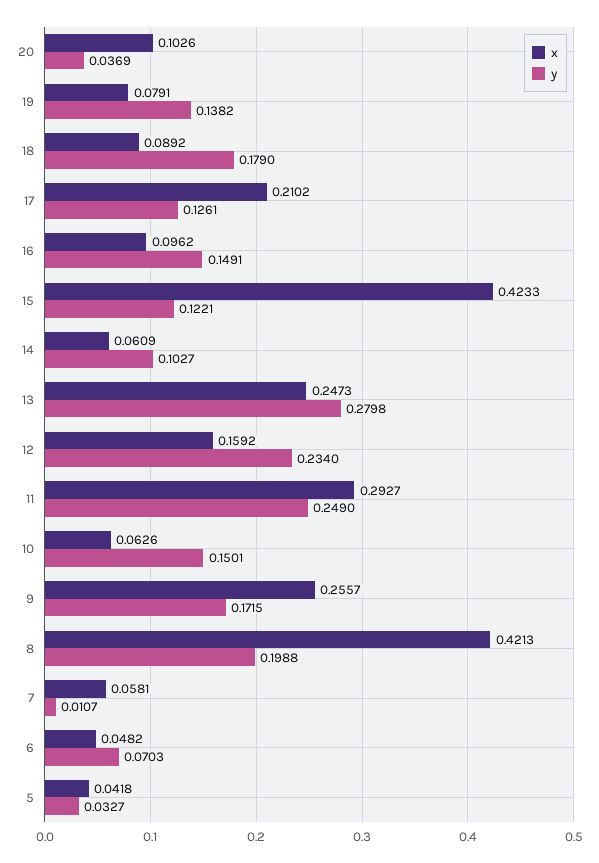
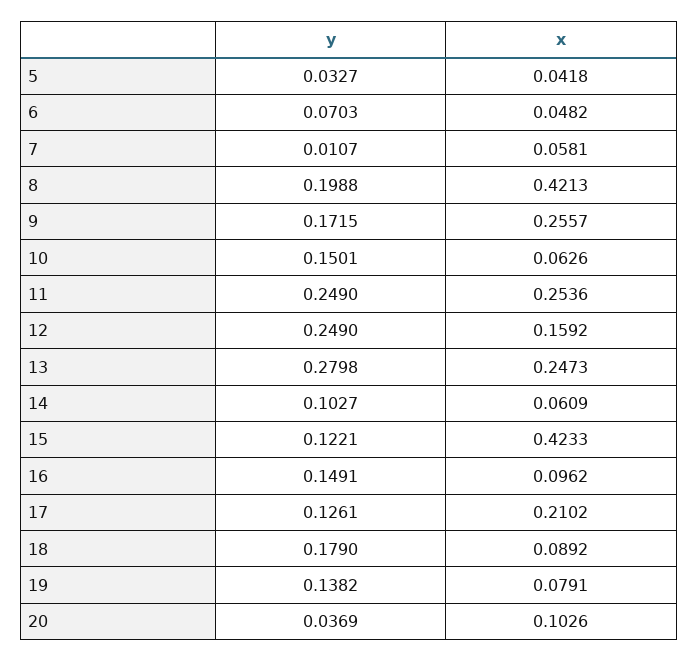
  {
    "x": {
      "20": 0.1026,
      "19": 0.0791,
      "18": 0.0892,
      "17": 0.2102,
      "16": 0.0962,
      "15": 0.4233,
      "14": 0.0609,
      "13": 0.2473,
      "12": 0.1592,
-     "11": 0.2927,
+     "11": 0.2536,
      "10": 0.0626,
      "9": 0.2557,
      "8": 0.4213,
      "7": 0.0581,
      "6": 0.0482,
      "5": 0.0418
    },
    "y": {
      "20": 0.0369,
      "19": 0.1382,
      "18": 0.179,
      "17": 0.1261,
      "16": 0.1491,
      "15": 0.1221,
      "14": 0.1027,
      "13": 0.2798,
-     "12": 0.234,
+     "12": 0.249,
      "11": 0.249,
      "10": 0.1501,
      "9": 0.1715,
      "8": 0.1988,
      "7": 0.0107,
      "6": 0.0703,
      "5": 0.0327
    }
  }

